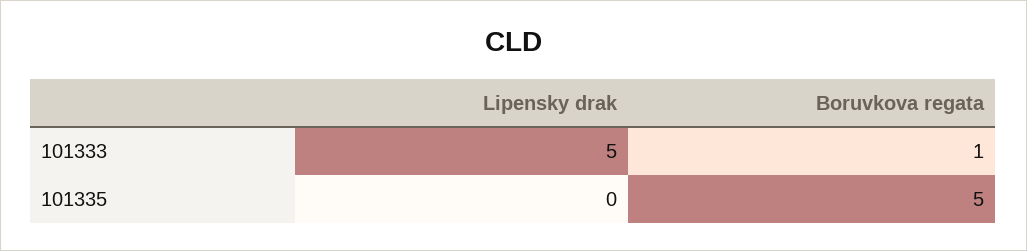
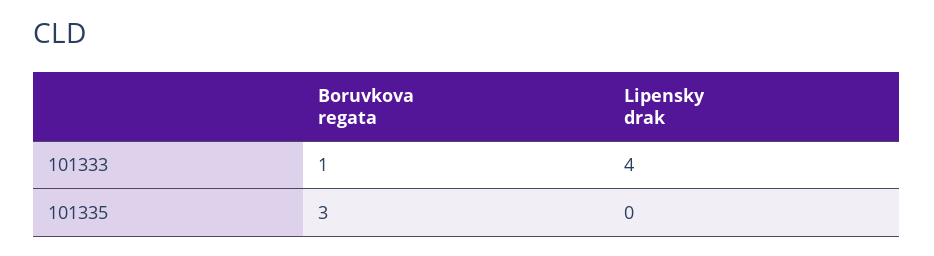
  {
    "Lipensky drak": {
-     "101333": 5,
+     "101333": 4,
      "101335": 0
    },
    "Boruvkova regata": {
      "101333": 1,
-     "101335": 5
+     "101335": 3
    }
  }

